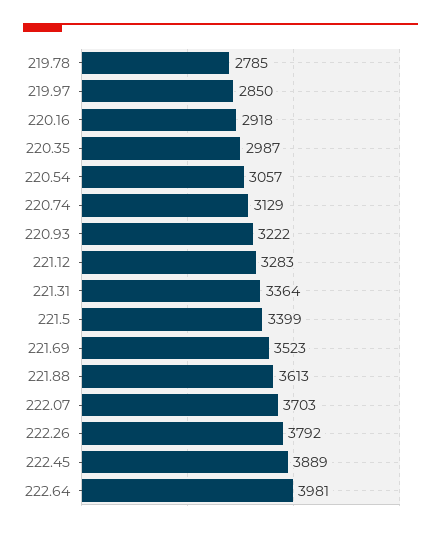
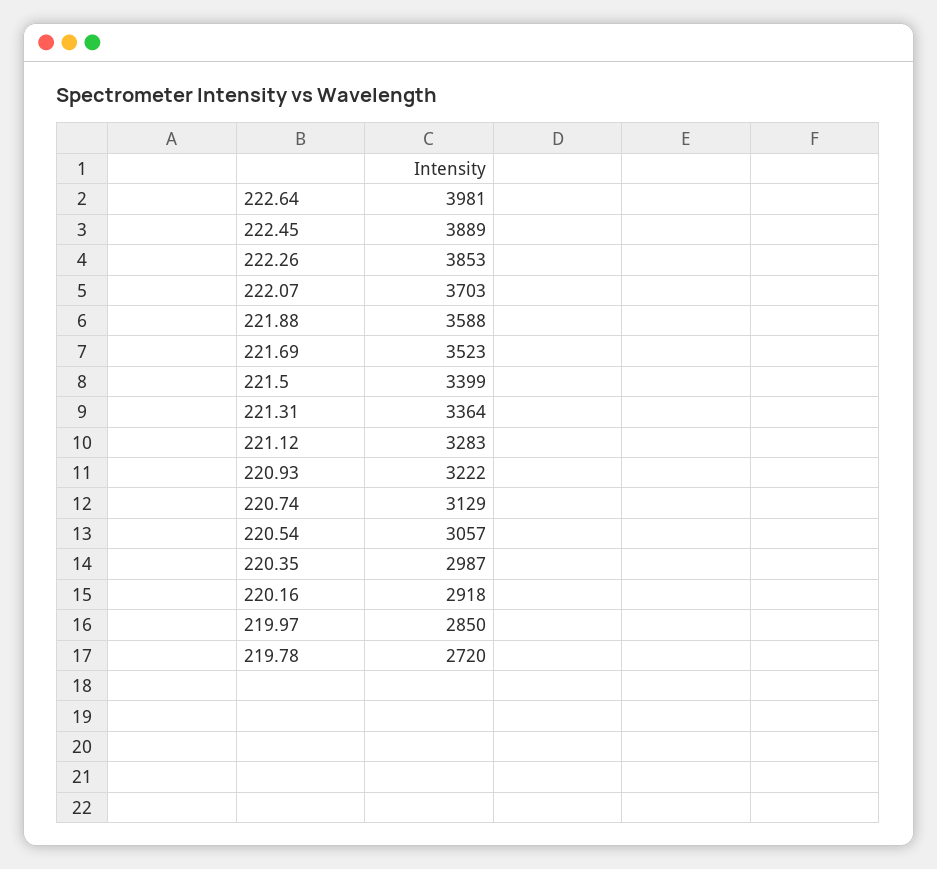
  {
-   "219.78": 2785,
+   "219.78": 2720,
    "219.97": 2850,
    "220.16": 2918,
    "220.35": 2987,
    "220.54": 3057,
    "220.74": 3129,
    "220.93": 3222,
    "221.12": 3283,
    "221.31": 3364,
    "221.5": 3399,
    "221.69": 3523,
-   "221.88": 3613,
+   "221.88": 3588,
    "222.07": 3703,
-   "222.26": 3792,
+   "222.26": 3853,
    "222.45": 3889,
    "222.64": 3981
  }

